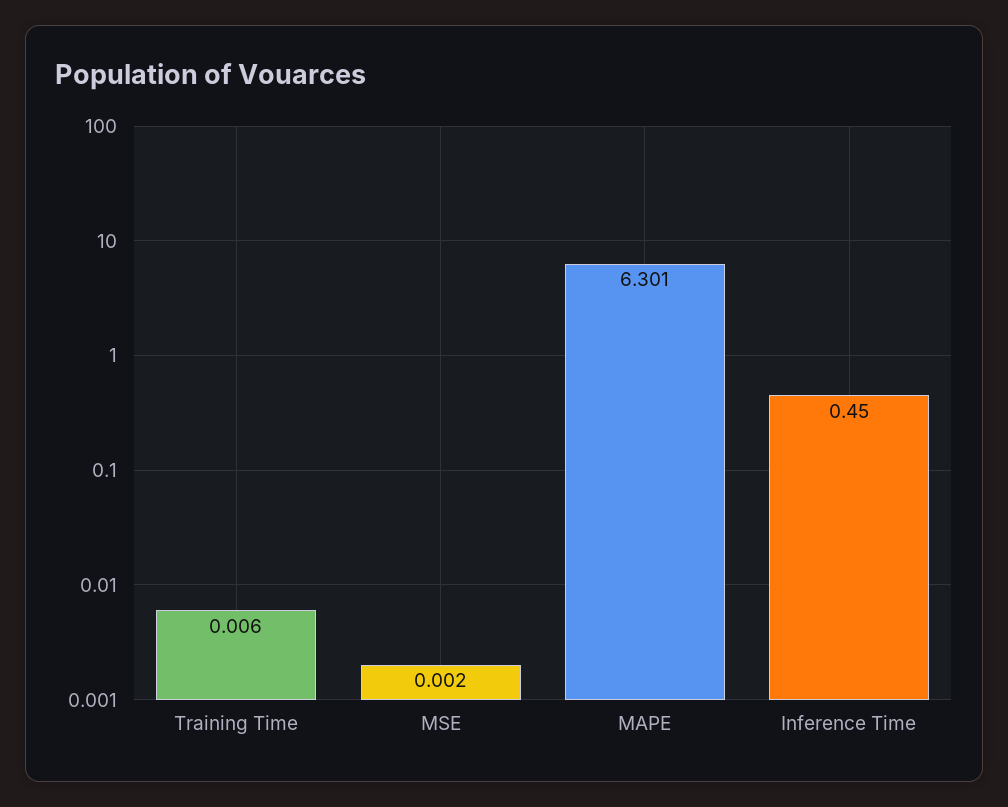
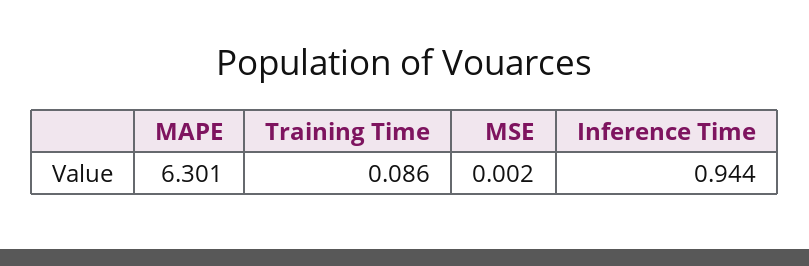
  {
-   "Training Time": 0.006,
+   "Training Time": 0.086,
    "MSE": 0.002,
    "MAPE": 6.301,
-   "Inference Time": 0.45
+   "Inference Time": 0.944
  }

